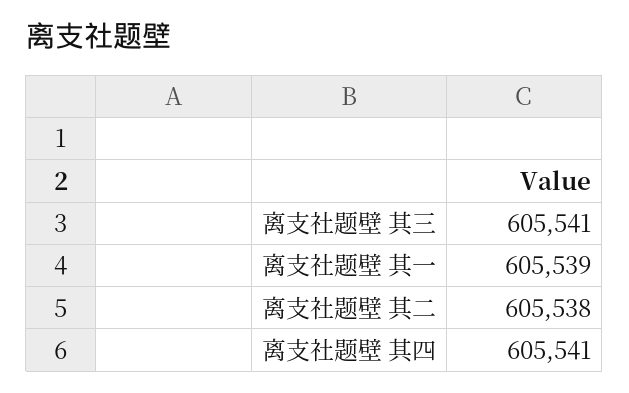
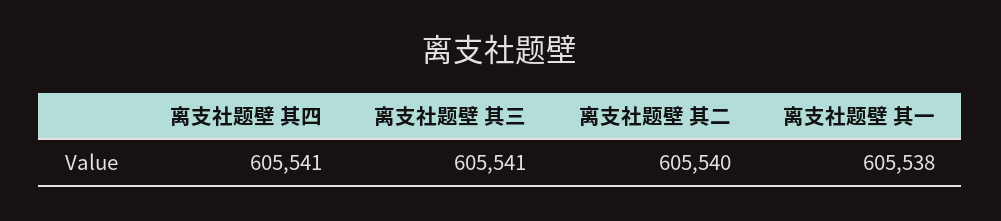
  {
    "离支社题壁 其三": 605541,
-   "离支社题壁 其一": 605539,
+   "离支社题壁 其一": 605538,
-   "离支社题壁 其二": 605538,
+   "离支社题壁 其二": 605540,
    "离支社题壁 其四": 605541
  }

